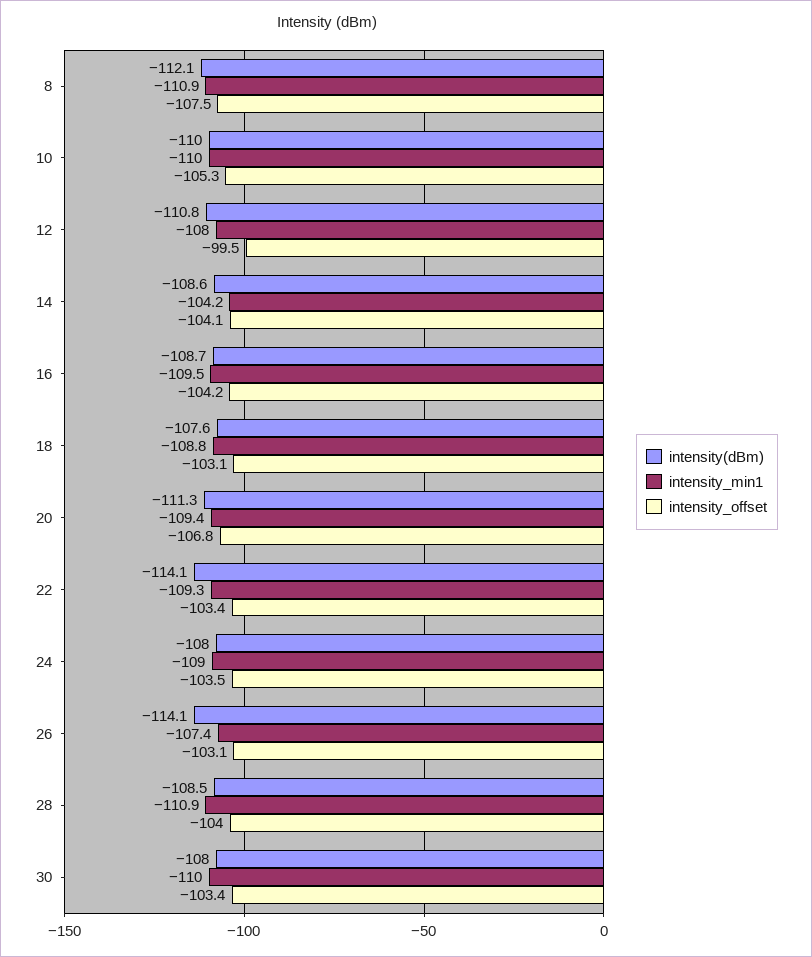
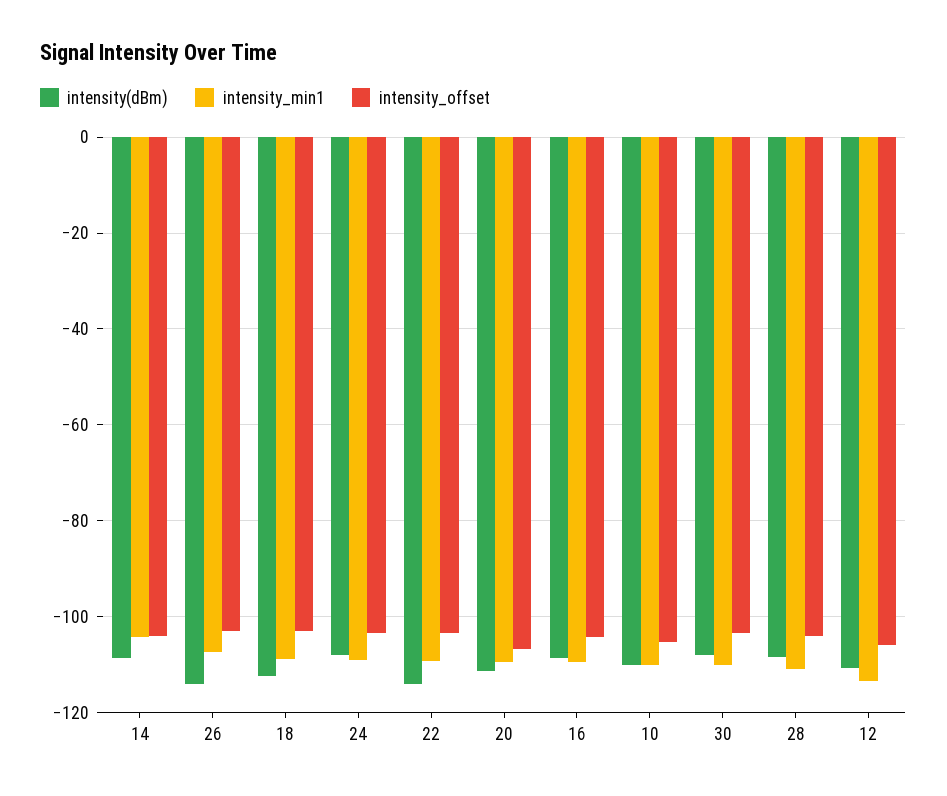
  {
    "intensity(dBm)": {
-     "8": -112.1,
      "10": -110,
      "12": -110.8,
      "14": -108.6,
      "16": -108.7,
-     "18": -107.6,
+     "18": -112,
      "20": -111.3,
      "22": -114.1,
      "24": -108,
      "26": -114.1,
      "28": -108.5,
      "30": -108
    },
    "intensity_min1": {
-     "8": -110.9,
      "10": -110,
-     "12": -108,
+     "12": -114,
      "14": -104.2,
      "16": -109.5,
      "18": -108.8,
      "20": -109.4,
      "22": -109.3,
      "24": -109,
      "26": -107.4,
      "28": -110.9,
      "30": -110
    },
    "intensity_offset": {
-     "8": -107.5,
      "10": -105.3,
-     "12": -99.5,
+     "12": -106,
      "14": -104.1,
      "16": -104.2,
      "18": -103.1,
      "20": -106.8,
      "22": -103.4,
      "24": -103.5,
      "26": -103.1,
      "28": -104,
      "30": -103.4
    }
  }

